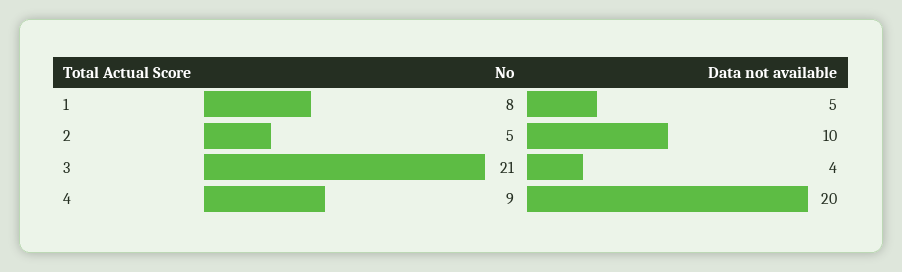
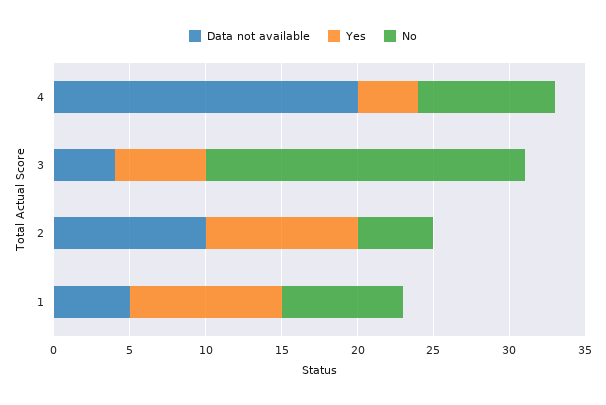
  {
    "No": {
      "1": 8,
      "2": 5,
      "3": 21,
      "4": 9
    },
    "Data not available": {
      "1": 5,
      "2": 10,
      "3": 4,
      "4": 20
-   }
+   },
+   "Yes": {
+     "4": 4,
+     "3": 6,
+     "2": 10,
+     "1": 10
+   }
  }

